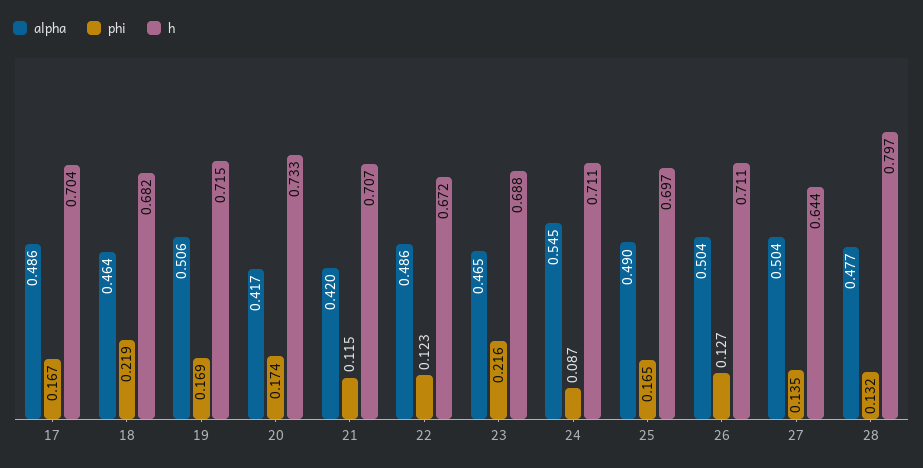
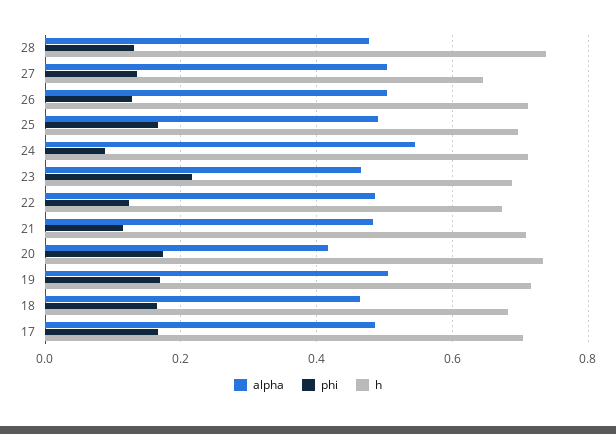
  {
    "alpha": {
      "17": 0.486,
      "18": 0.464,
      "19": 0.506,
      "20": 0.417,
-     "21": 0.42,
+     "21": 0.48,
      "22": 0.486,
      "23": 0.465,
      "24": 0.545,
      "25": 0.49,
      "26": 0.504,
      "27": 0.504,
      "28": 0.477
    },
    "phi": {
      "17": 0.167,
-     "18": 0.219,
+     "18": 0.16,
      "19": 0.169,
      "20": 0.174,
      "21": 0.115,
      "22": 0.123,
      "23": 0.216,
      "24": 0.087,
      "25": 0.165,
      "26": 0.127,
      "27": 0.135,
      "28": 0.132
    },
    "h": {
      "17": 0.704,
      "18": 0.682,
      "19": 0.715,
      "20": 0.733,
      "21": 0.707,
      "22": 0.672,
      "23": 0.688,
      "24": 0.711,
      "25": 0.697,
      "26": 0.711,
      "27": 0.644,
-     "28": 0.797
+     "28": 0.74
    }
  }

